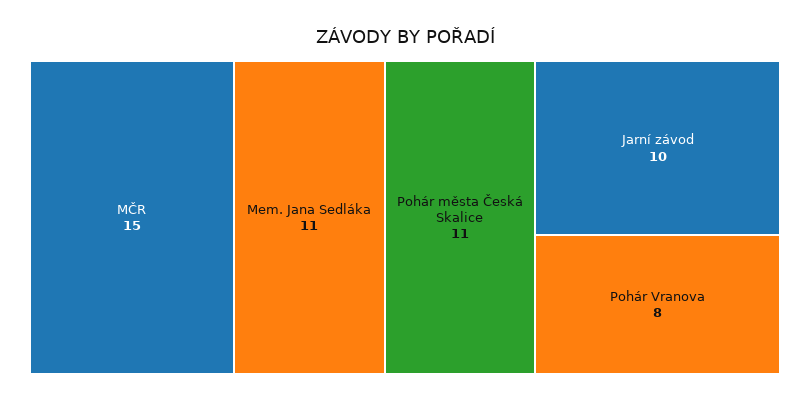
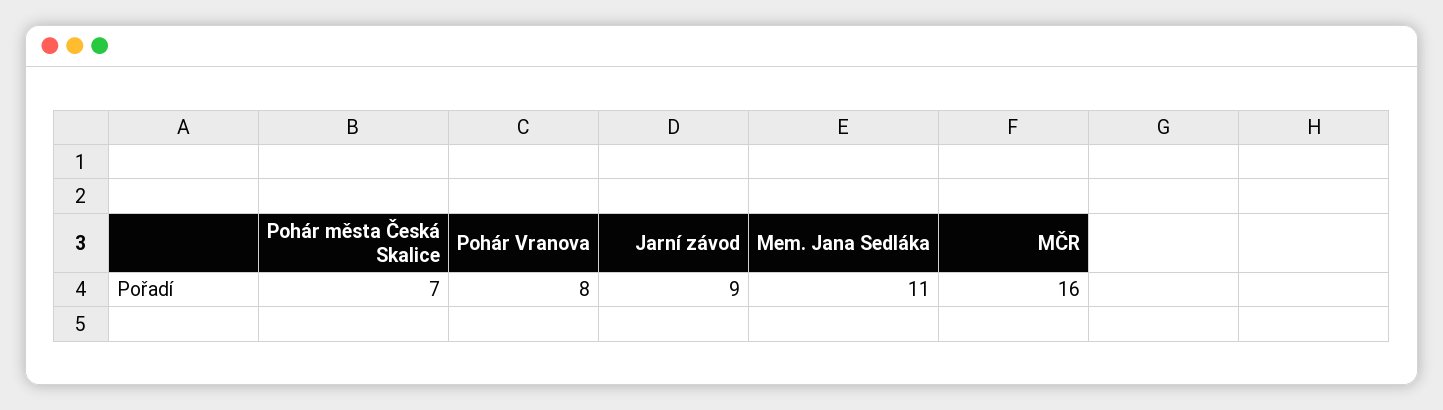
  {
-   "MČR": 15,
+   "MČR": 16,
    "Mem. Jana Sedláka": 11,
-   "Pohár města Česká Skalice": 11,
+   "Pohár města Česká Skalice": 7,
-   "Jarní závod": 10,
+   "Jarní závod": 9,
    "Pohár Vranova": 8
  }

